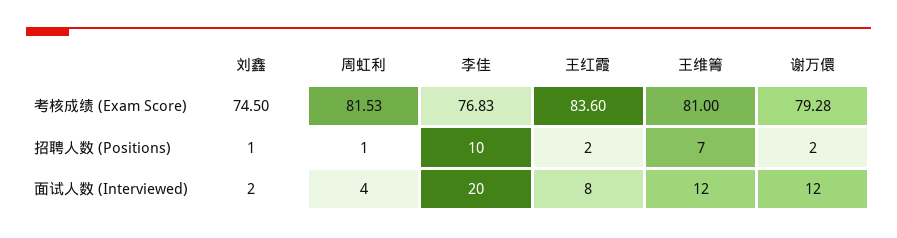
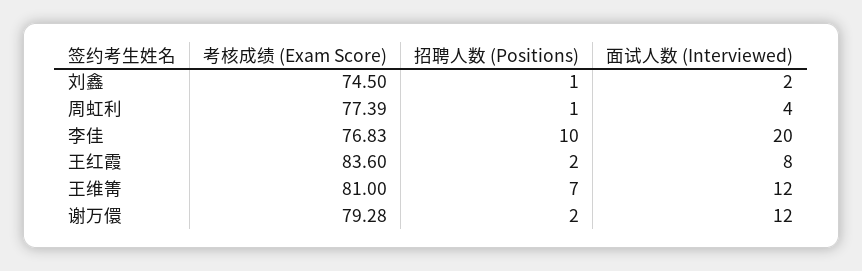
  {
    "刘鑫": {
      "考核成绩 (Exam Score)": 74.5,
      "招聘人数 (Positions)": 1,
      "面试人数 (Interviewed)": 2
    },
    "周虹利": {
-     "考核成绩 (Exam Score)": 81.53,
+     "考核成绩 (Exam Score)": 77.39,
      "招聘人数 (Positions)": 1,
      "面试人数 (Interviewed)": 4
    },
    "李佳": {
      "考核成绩 (Exam Score)": 76.83,
      "招聘人数 (Positions)": 10,
      "面试人数 (Interviewed)": 20
    },
    "王红霞": {
      "考核成绩 (Exam Score)": 83.6,
      "招聘人数 (Positions)": 2,
      "面试人数 (Interviewed)": 8
    },
    "王维箐": {
      "考核成绩 (Exam Score)": 81,
      "招聘人数 (Positions)": 7,
      "面试人数 (Interviewed)": 12
    },
    "谢万儇": {
      "考核成绩 (Exam Score)": 79.28,
      "招聘人数 (Positions)": 2,
      "面试人数 (Interviewed)": 12
    }
  }

